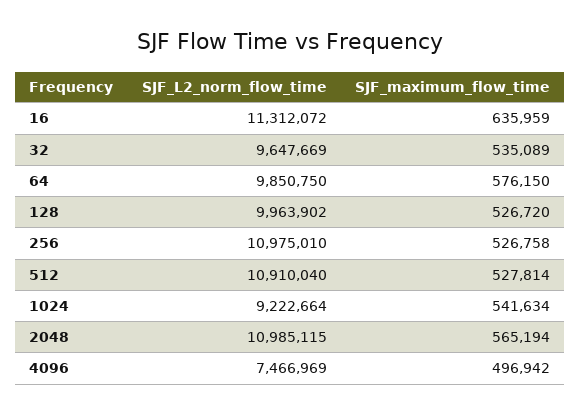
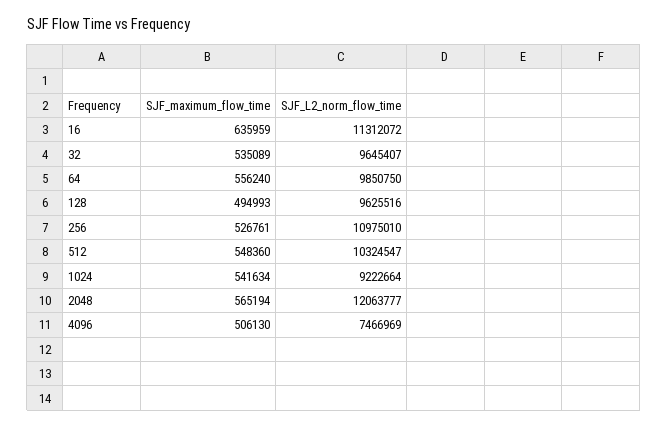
  {
    "SJF_L2_norm_flow_time": {
      "16": 11312072,
-     "32": 9647669,
+     "32": 9645407,
      "64": 9850750,
-     "128": 9963902,
+     "128": 9625516,
      "256": 10975010,
-     "512": 10910040,
+     "512": 10324547,
      "1024": 9222664,
-     "2048": 10985115,
+     "2048": 12063777,
      "4096": 7466969
    },
    "SJF_maximum_flow_time": {
      "16": 635959,
      "32": 535089,
-     "64": 576150,
+     "64": 556240,
-     "128": 526720,
+     "128": 494993,
-     "256": 526758,
+     "256": 526761,
-     "512": 527814,
+     "512": 548360,
      "1024": 541634,
      "2048": 565194,
-     "4096": 496942
+     "4096": 506130
    }
  }

